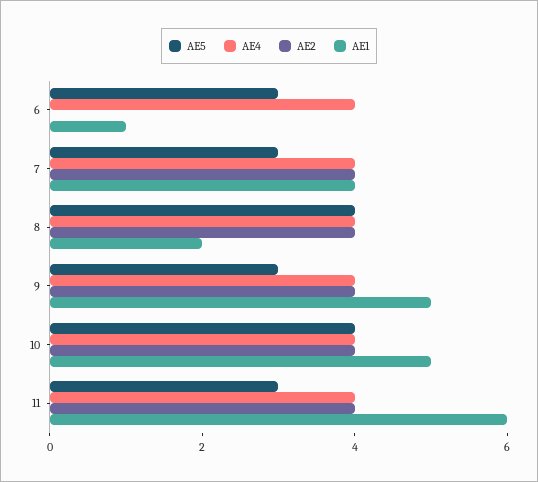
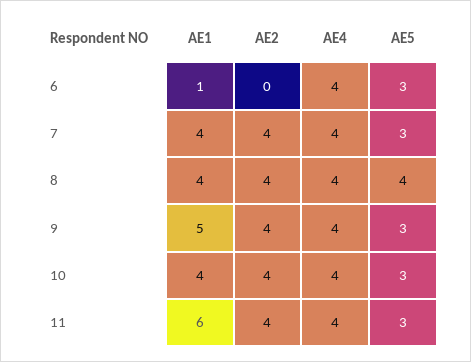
  {
    "AE5": {
      "6": 3,
      "7": 3,
      "8": 4,
      "9": 3,
-     "10": 4,
+     "10": 3,
      "11": 3
    },
    "AE4": {
      "6": 4,
      "7": 4,
      "8": 4,
      "9": 4,
      "10": 4,
      "11": 4
    },
    "AE2": {
      "6": 0,
      "7": 4,
      "8": 4,
      "9": 4,
      "10": 4,
      "11": 4
    },
    "AE1": {
      "6": 1,
      "7": 4,
-     "8": 2,
+     "8": 4,
      "9": 5,
-     "10": 5,
+     "10": 4,
      "11": 6
    }
  }

